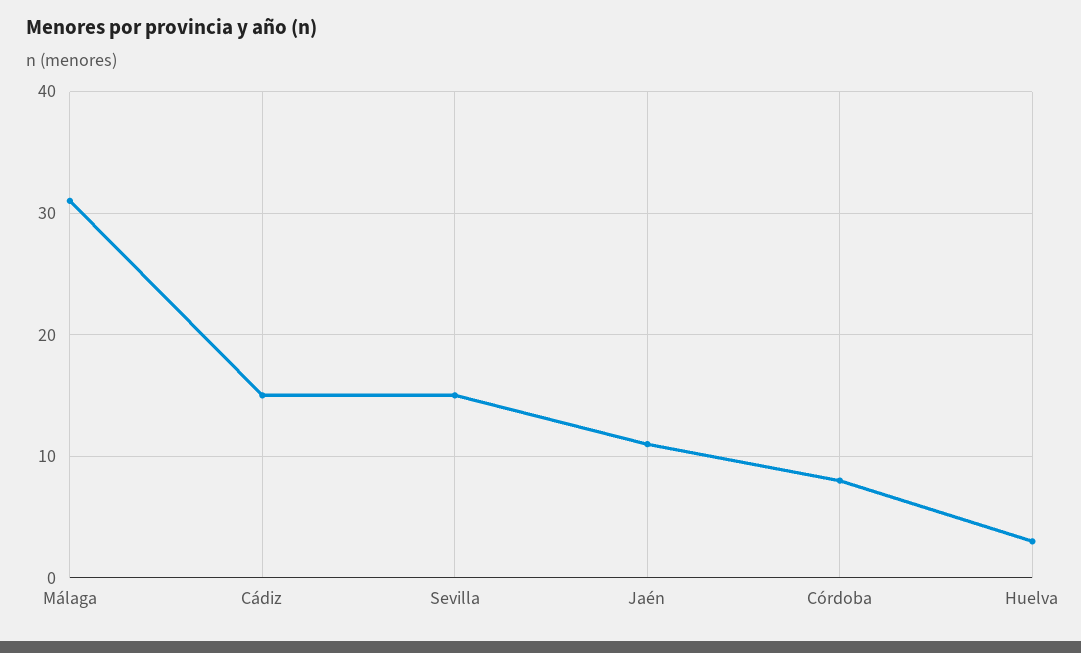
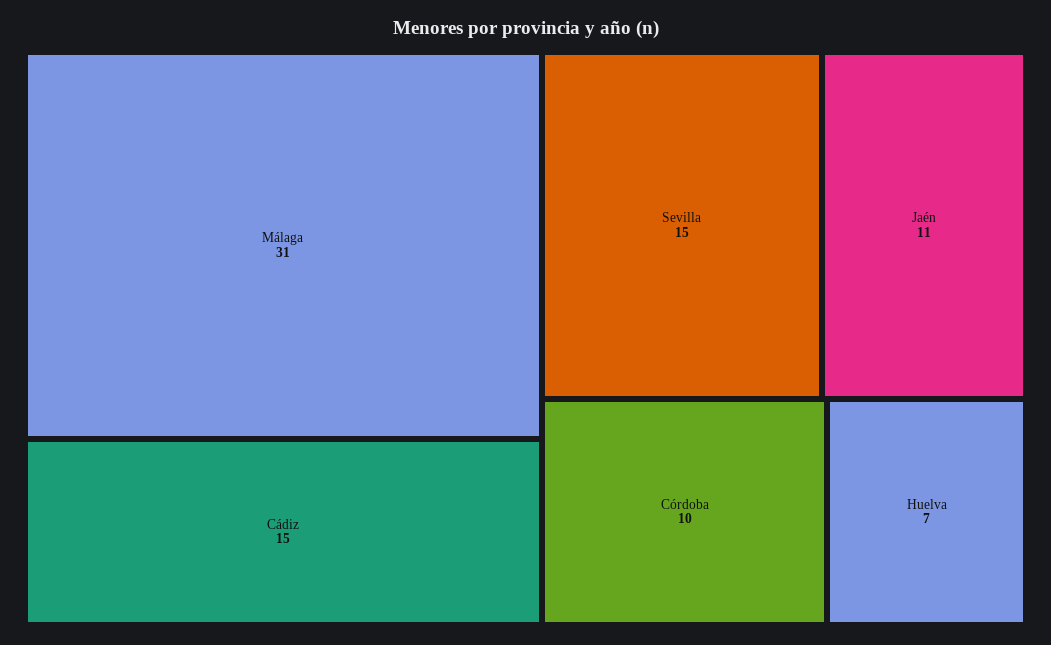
  {
    "Málaga": 31,
    "Cádiz": 15,
    "Sevilla": 15,
    "Jaén": 11,
-   "Córdoba": 8,
+   "Córdoba": 10,
-   "Huelva": 3
+   "Huelva": 7
  }

